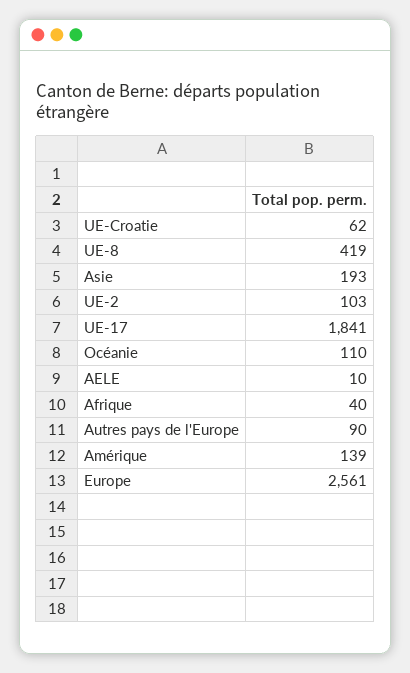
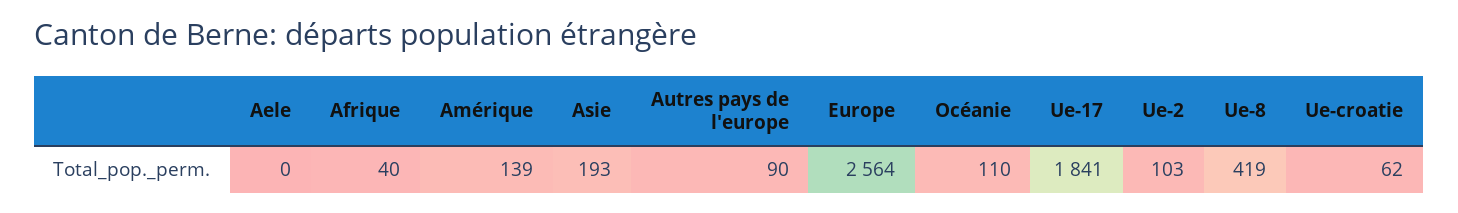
  {
    "UE-Croatie": 62,
    "UE-8": 419,
    "Asie": 193,
    "UE-2": 103,
    "UE-17": 1841,
    "Océanie": 110,
-   "AELE": 10,
+   "AELE": 0,
    "Afrique": 40,
    "Autres pays de l'Europe": 90,
    "Amérique": 139,
-   "Europe": 2561
+   "Europe": 2564
  }

